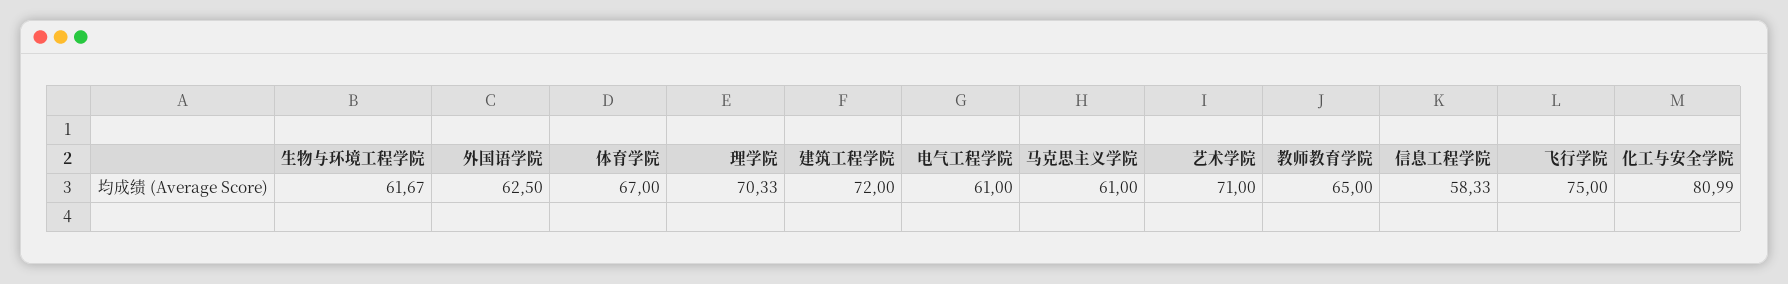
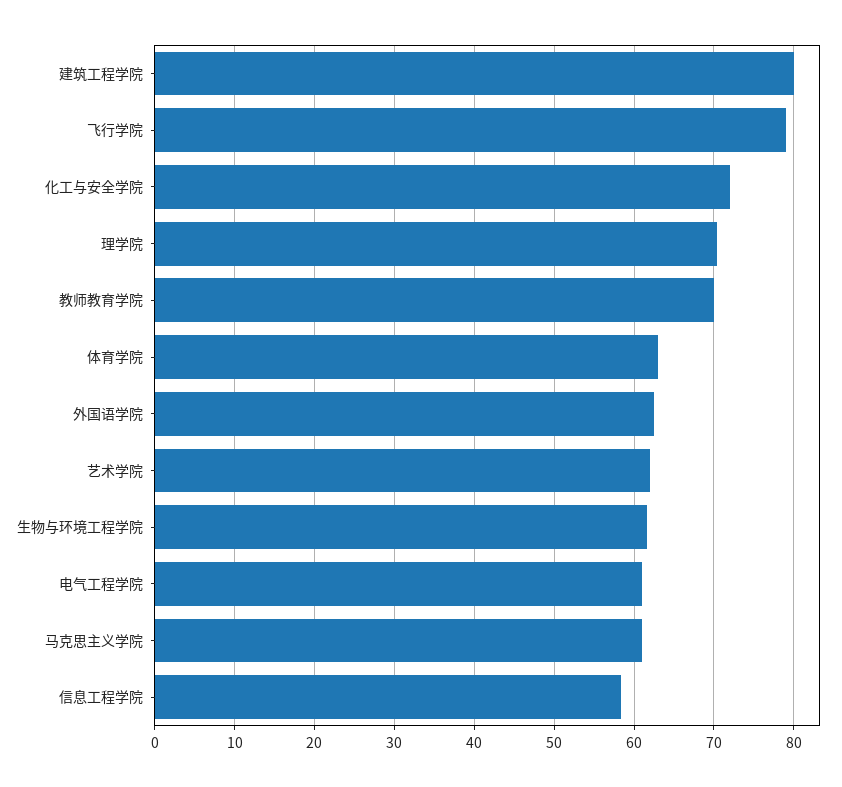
  {
    "生物与环境工程学院": 61.67,
    "外国语学院": 62.5,
-   "体育学院": 67,
+   "体育学院": 63,
    "理学院": 70.33,
-   "建筑工程学院": 72,
+   "建筑工程学院": 80,
    "电气工程学院": 61,
    "马克思主义学院": 61,
-   "艺术学院": 71,
+   "艺术学院": 62,
-   "教师教育学院": 65,
+   "教师教育学院": 70,
    "信息工程学院": 58.33,
-   "飞行学院": 75,
+   "飞行学院": 79,
-   "化工与安全学院": 80.99
+   "化工与安全学院": 72
  }

